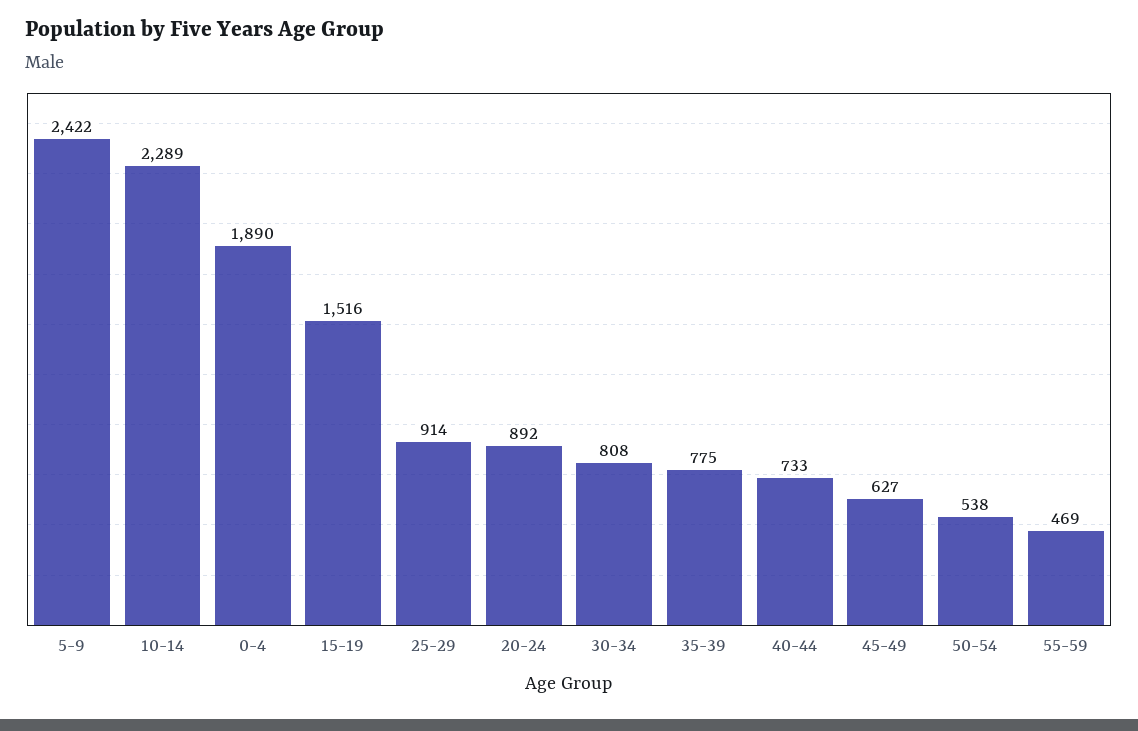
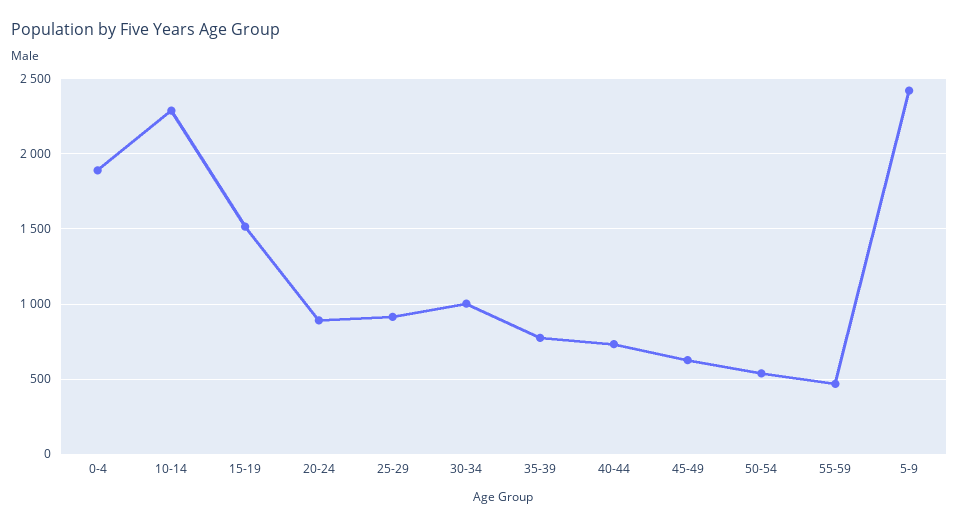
  {
    "5-9": 2422,
    "10-14": 2289,
    "0-4": 1890,
    "15-19": 1516,
    "25-29": 914,
    "20-24": 892,
-   "30-34": 808,
+   "30-34": 1000,
    "35-39": 775,
    "40-44": 733,
    "45-49": 627,
    "50-54": 538,
    "55-59": 469
  }

